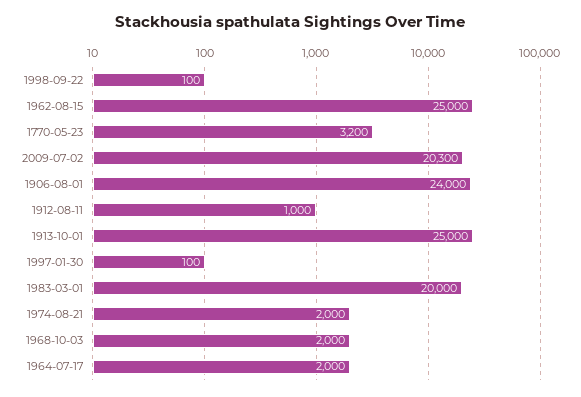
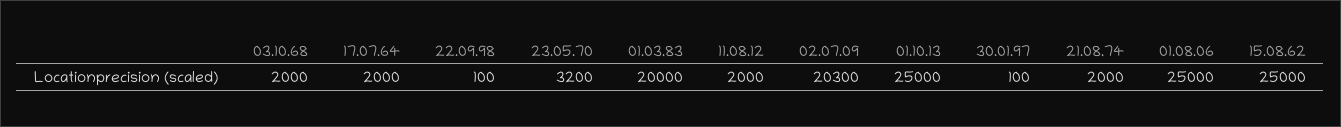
  {
    "1998-09-22": 100,
    "1962-08-15": 25000,
    "1770-05-23": 3200,
    "2009-07-02": 20300,
-   "1906-08-01": 24000,
+   "1906-08-01": 25000,
-   "1912-08-11": 1000,
+   "1912-08-11": 2000,
    "1913-10-01": 25000,
    "1997-01-30": 100,
    "1983-03-01": 20000,
    "1974-08-21": 2000,
    "1968-10-03": 2000,
    "1964-07-17": 2000
  }

